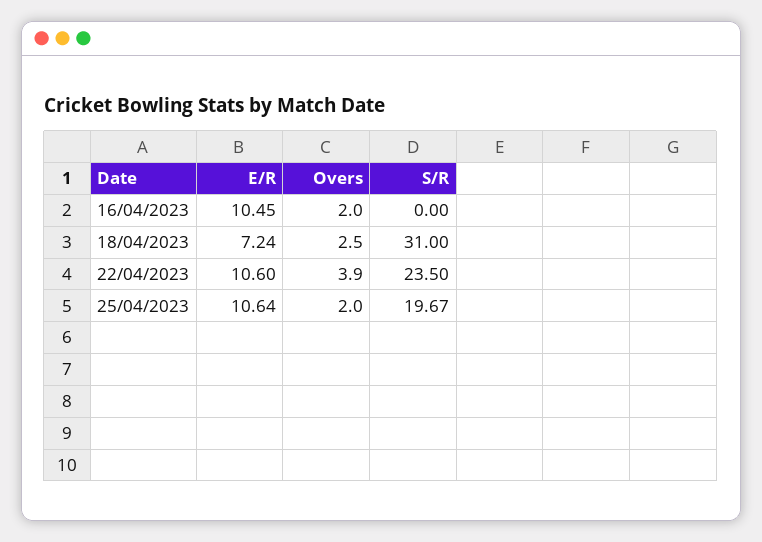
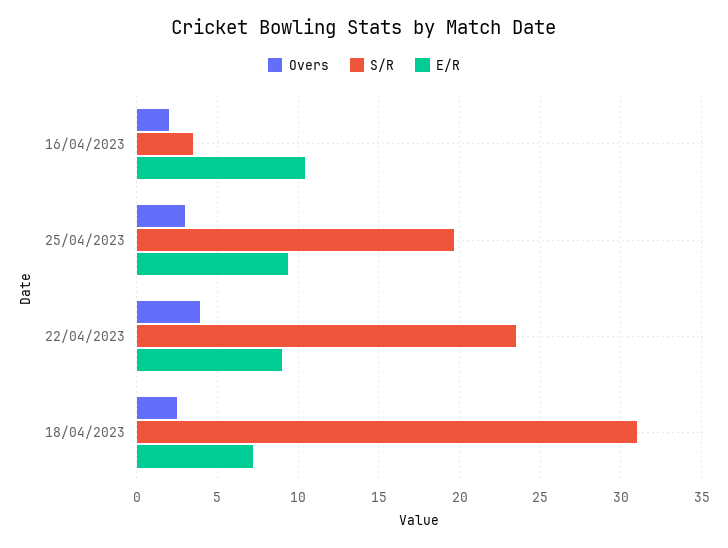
  {
    "E/R": {
      "16/04/2023": 10.45,
      "18/04/2023": 7.24,
-     "22/04/2023": 10.6,
+     "22/04/2023": 9,
-     "25/04/2023": 10.64
+     "25/04/2023": 9.5
    },
    "Overs": {
      "16/04/2023": 2,
      "18/04/2023": 2.5,
      "22/04/2023": 3.9,
-     "25/04/2023": 2
+     "25/04/2023": 3
    },
    "S/R": {
-     "16/04/2023": 0,
+     "16/04/2023": 3.5,
      "18/04/2023": 31,
      "22/04/2023": 23.5,
      "25/04/2023": 19.67
    }
  }

